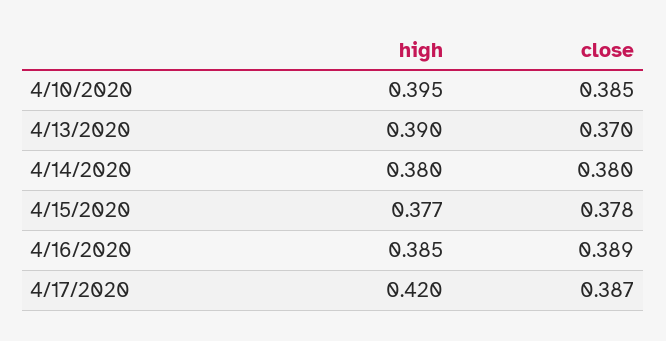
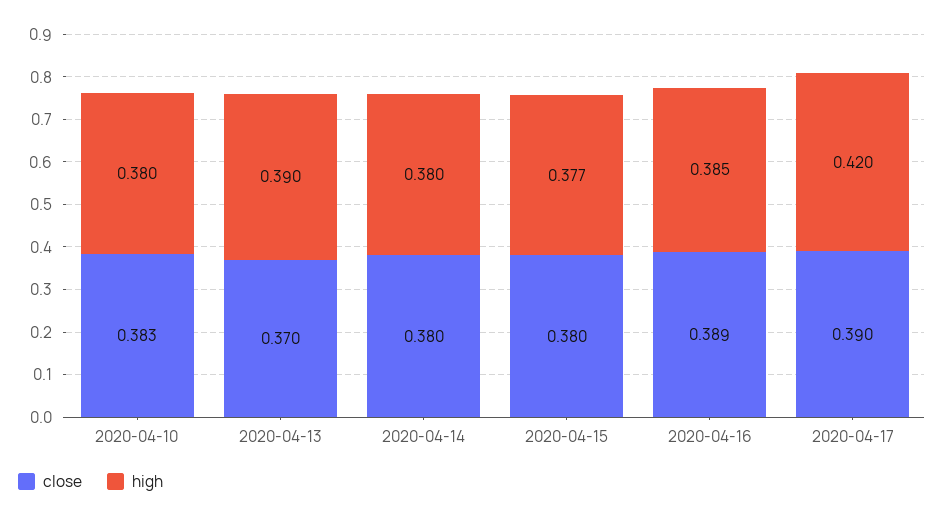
  {
    "high": {
-     "4/10/2020": 0.395,
+     "4/10/2020": 0.38,
      "4/13/2020": 0.39,
      "4/14/2020": 0.38,
      "4/15/2020": 0.377,
      "4/16/2020": 0.385,
      "4/17/2020": 0.42
    },
    "close": {
-     "4/10/2020": 0.385,
+     "4/10/2020": 0.383,
      "4/13/2020": 0.37,
      "4/14/2020": 0.38,
-     "4/15/2020": 0.378,
+     "4/15/2020": 0.38,
      "4/16/2020": 0.389,
-     "4/17/2020": 0.387
+     "4/17/2020": 0.39
    }
  }

